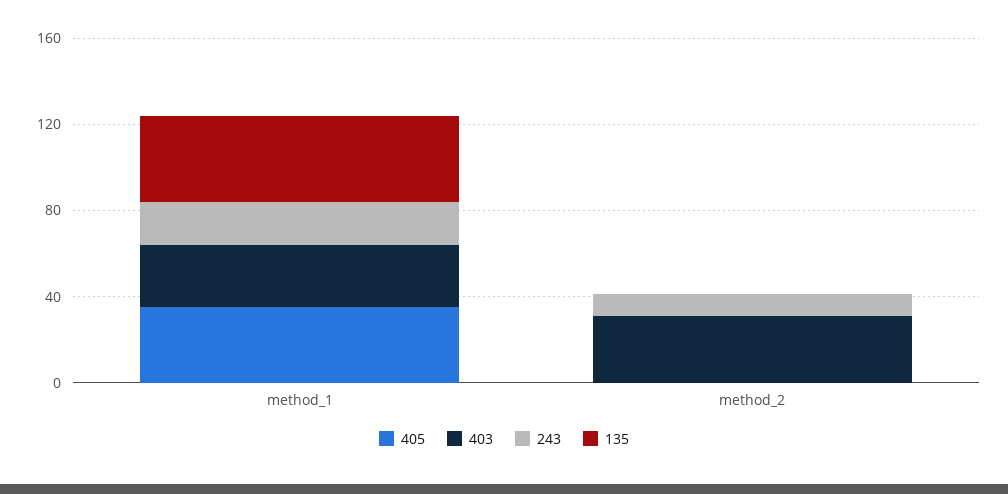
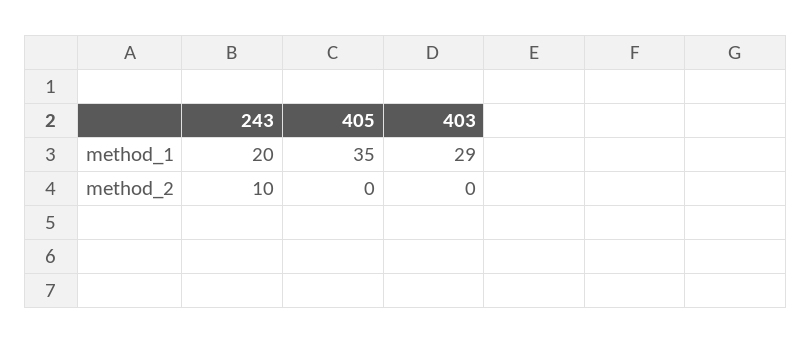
  {
    "405": {
      "method_1": 35,
      "method_2": 0
    },
    "403": {
      "method_1": 29,
-     "method_2": 30
+     "method_2": 0
    },
    "243": {
      "method_1": 20,
      "method_2": 10
-   },
+   }
-   "135": {
-     "method_1": 40,
-     "method_2": 0
-   }
  }

